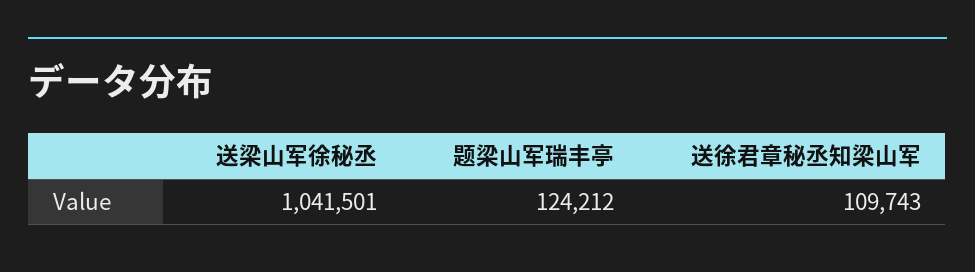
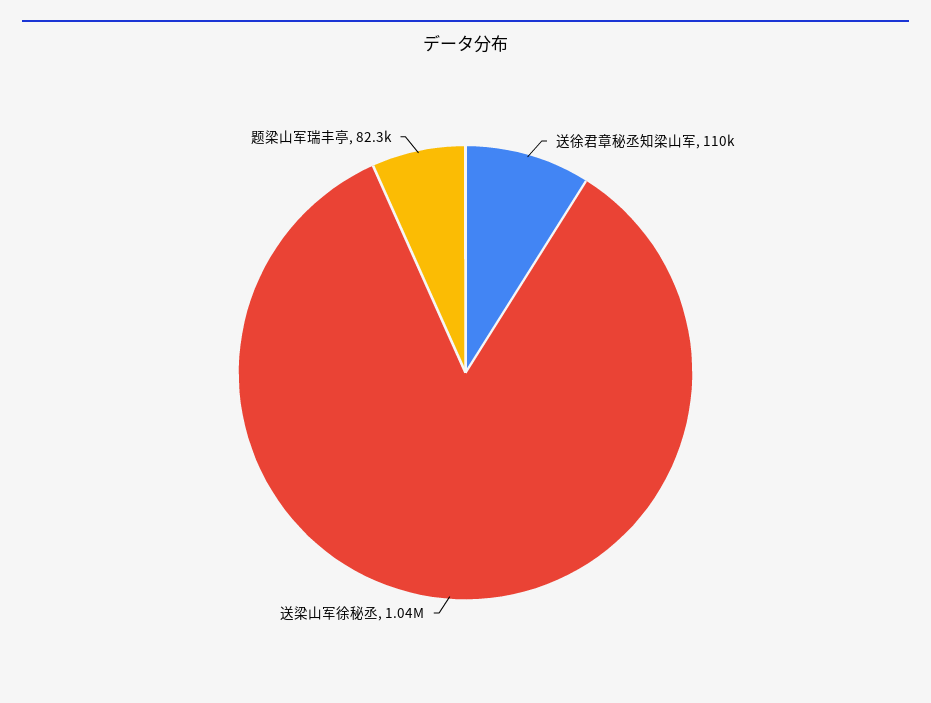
  {
    "送梁山军徐秘丞": 1041501,
-   "题梁山军瑞丰亭": 124212,
+   "题梁山军瑞丰亭": 82300,
    "送徐君章秘丞知梁山军": 109743
  }

